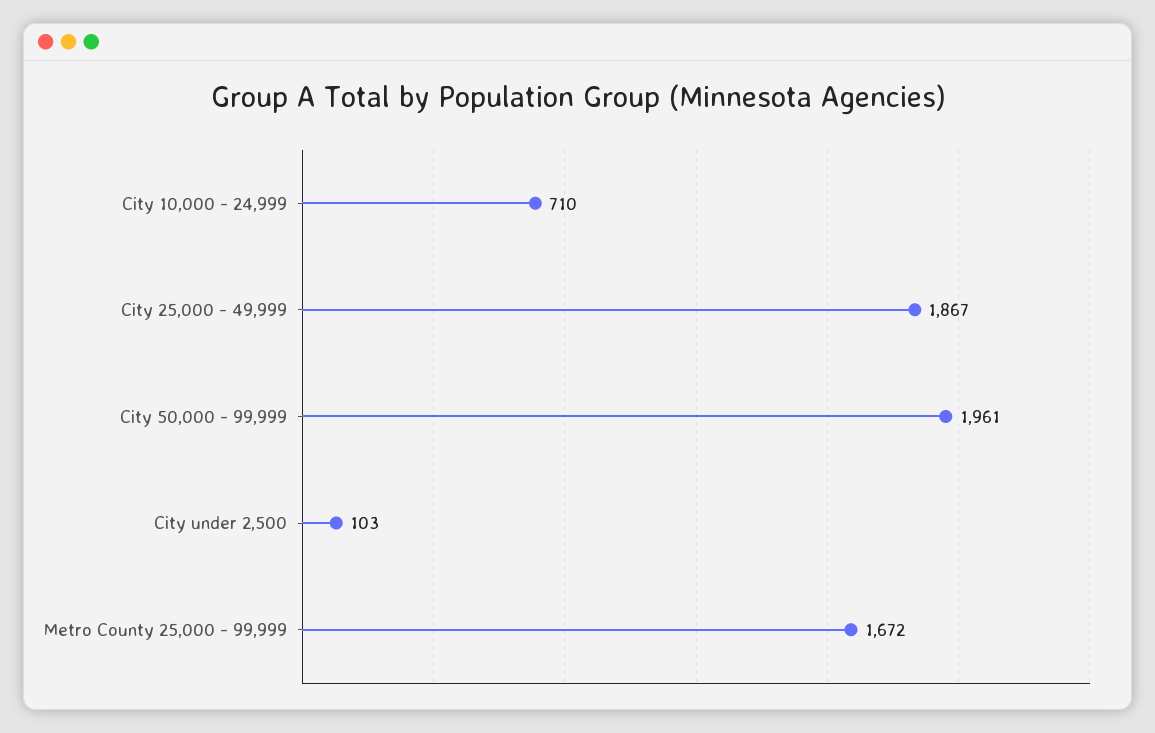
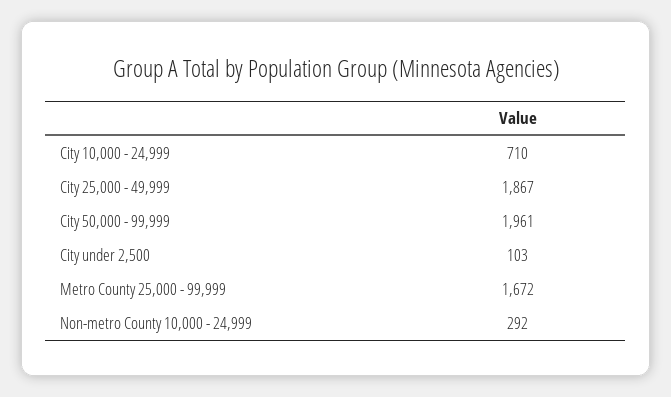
  {
    "City 10,000 - 24,999": 710,
    "City 25,000 - 49,999": 1867,
    "City 50,000 - 99,999": 1961,
    "City under 2,500": 103,
-   "Metro County 25,000 - 99,999": 1672
+   "Metro County 25,000 - 99,999": 1672,
+   "Non-metro County 10,000 - 24,999": 292
  }

